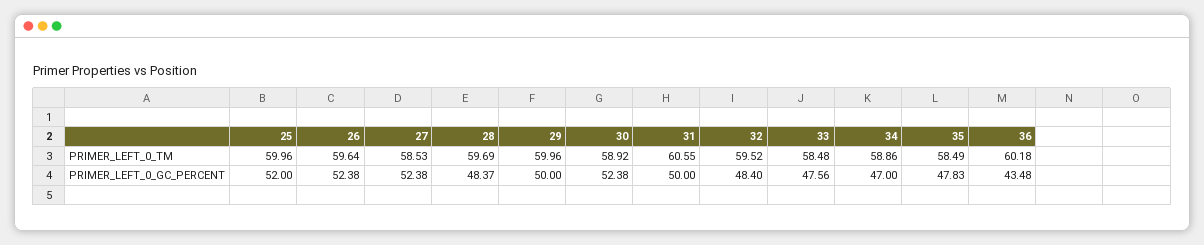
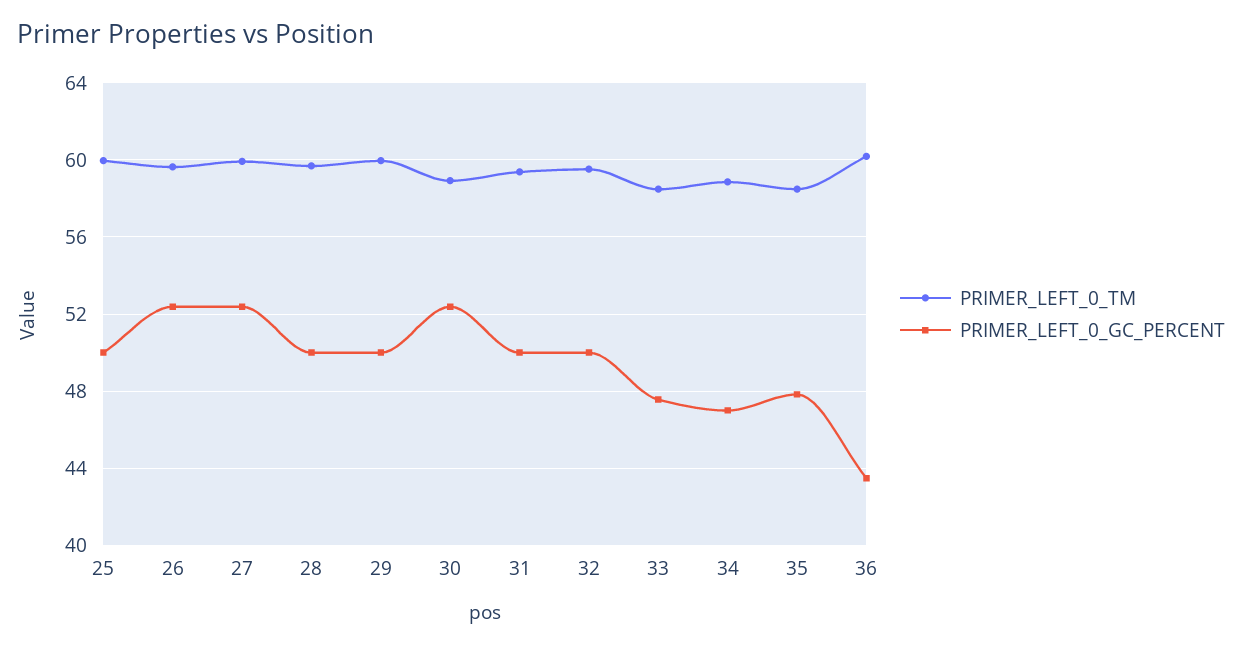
  {
    "PRIMER_LEFT_0_TM": {
      "25": 59.96,
      "26": 59.64,
-     "27": 58.53,
+     "27": 60,
      "28": 59.69,
      "29": 59.96,
      "30": 58.92,
-     "31": 60.55,
+     "31": 59.5,
      "32": 59.52,
      "33": 58.48,
      "34": 58.86,
      "35": 58.49,
      "36": 60.18
    },
    "PRIMER_LEFT_0_GC_PERCENT": {
-     "25": 52,
+     "25": 50,
      "26": 52.38,
      "27": 52.38,
-     "28": 48.37,
+     "28": 50,
      "29": 50,
      "30": 52.38,
      "31": 50,
-     "32": 48.4,
+     "32": 50,
      "33": 47.56,
      "34": 47,
      "35": 47.83,
      "36": 43.48
    }
  }

